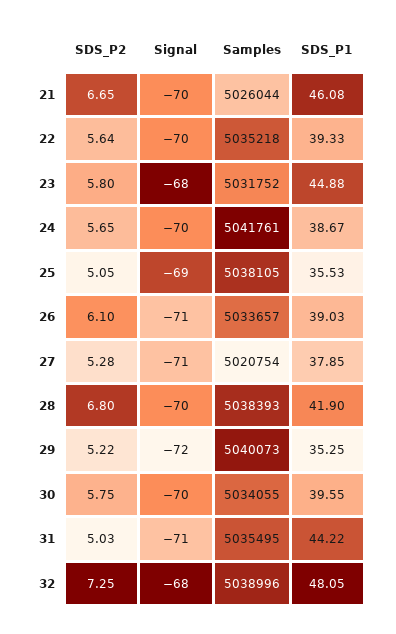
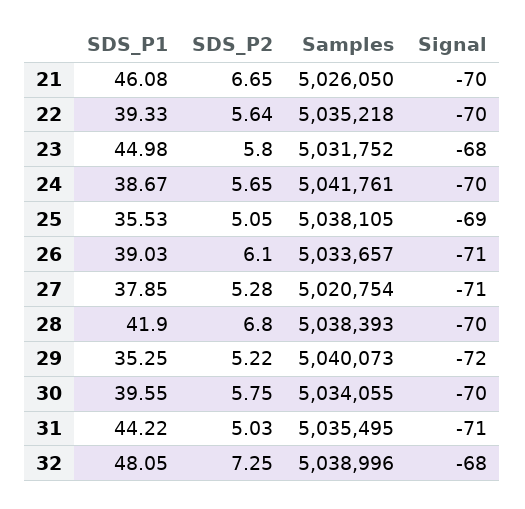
  {
    "SDS_P2": {
      "21": 6.65,
      "22": 5.64,
      "23": 5.8,
      "24": 5.65,
      "25": 5.05,
      "26": 6.1,
      "27": 5.28,
      "28": 6.8,
      "29": 5.22,
      "30": 5.75,
      "31": 5.03,
      "32": 7.25
    },
    "Signal": {
      "21": -70,
      "22": -70,
      "23": -68,
      "24": -70,
      "25": -69,
      "26": -71,
      "27": -71,
      "28": -70,
      "29": -72,
      "30": -70,
      "31": -71,
      "32": -68
    },
    "Samples": {
-     "21": 5026044,
+     "21": 5026050,
      "22": 5035218,
      "23": 5031752,
      "24": 5041761,
      "25": 5038105,
      "26": 5033657,
      "27": 5020754,
      "28": 5038393,
      "29": 5040073,
      "30": 5034055,
      "31": 5035495,
      "32": 5038996
    },
    "SDS_P1": {
      "21": 46.08,
      "22": 39.33,
-     "23": 44.88,
+     "23": 44.98,
      "24": 38.67,
      "25": 35.53,
      "26": 39.03,
      "27": 37.85,
      "28": 41.9,
      "29": 35.25,
      "30": 39.55,
      "31": 44.22,
      "32": 48.05
    }
  }

